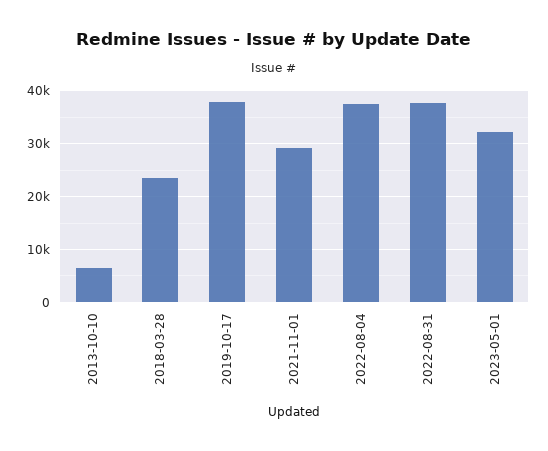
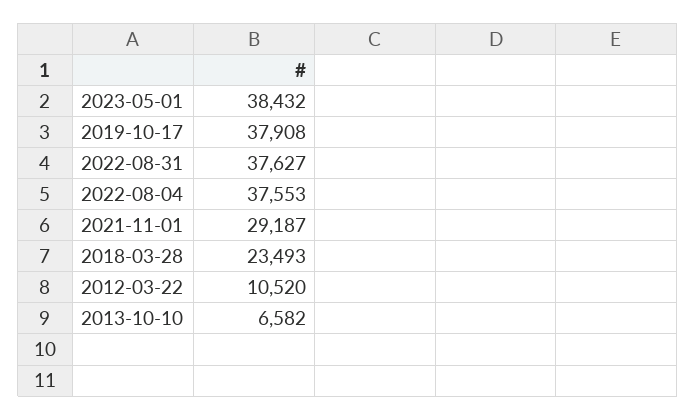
  {
    "2013-10-10": 6582,
    "2018-03-28": 23493,
    "2019-10-17": 37908,
    "2021-11-01": 29187,
    "2022-08-04": 37553,
    "2022-08-31": 37627,
-   "2023-05-01": 32000
+   "2023-05-01": 38432,
+   "2012-03-22": 10520
  }

